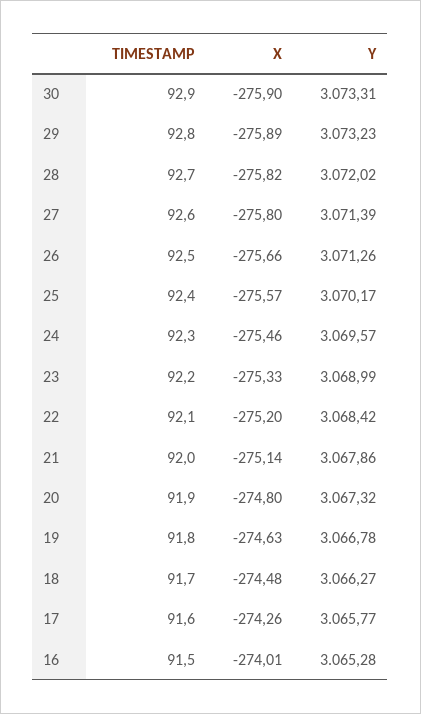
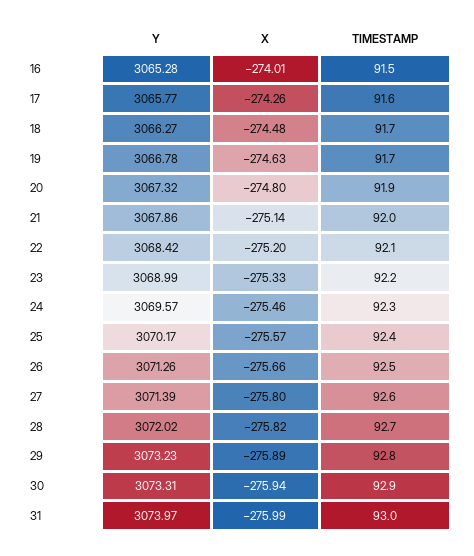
  {
    "TIMESTAMP": {
      "30": 92.9,
      "29": 92.8,
      "28": 92.7,
      "27": 92.6,
      "26": 92.5,
      "25": 92.4,
      "24": 92.3,
      "23": 92.2,
      "22": 92.1,
      "21": 92,
      "20": 91.9,
-     "19": 91.8,
+     "19": 91.7,
      "18": 91.7,
      "17": 91.6,
-     "16": 91.5
+     "16": 91.5,
+     "31": 93
    },
    "X": {
-     "30": -275.9,
+     "30": -275.94,
      "29": -275.89,
      "28": -275.82,
      "27": -275.8,
      "26": -275.66,
      "25": -275.57,
      "24": -275.46,
      "23": -275.33,
      "22": -275.2,
      "21": -275.14,
      "20": -274.8,
      "19": -274.63,
      "18": -274.48,
      "17": -274.26,
-     "16": -274.01
+     "16": -274.01,
+     "31": -275.99
    },
    "Y": {
      "30": 3073.31,
      "29": 3073.23,
      "28": 3072.02,
      "27": 3071.39,
      "26": 3071.26,
      "25": 3070.17,
      "24": 3069.57,
      "23": 3068.99,
      "22": 3068.42,
      "21": 3067.86,
      "20": 3067.32,
      "19": 3066.78,
      "18": 3066.27,
      "17": 3065.77,
-     "16": 3065.28
+     "16": 3065.28,
+     "31": 3073.97
    }
  }

